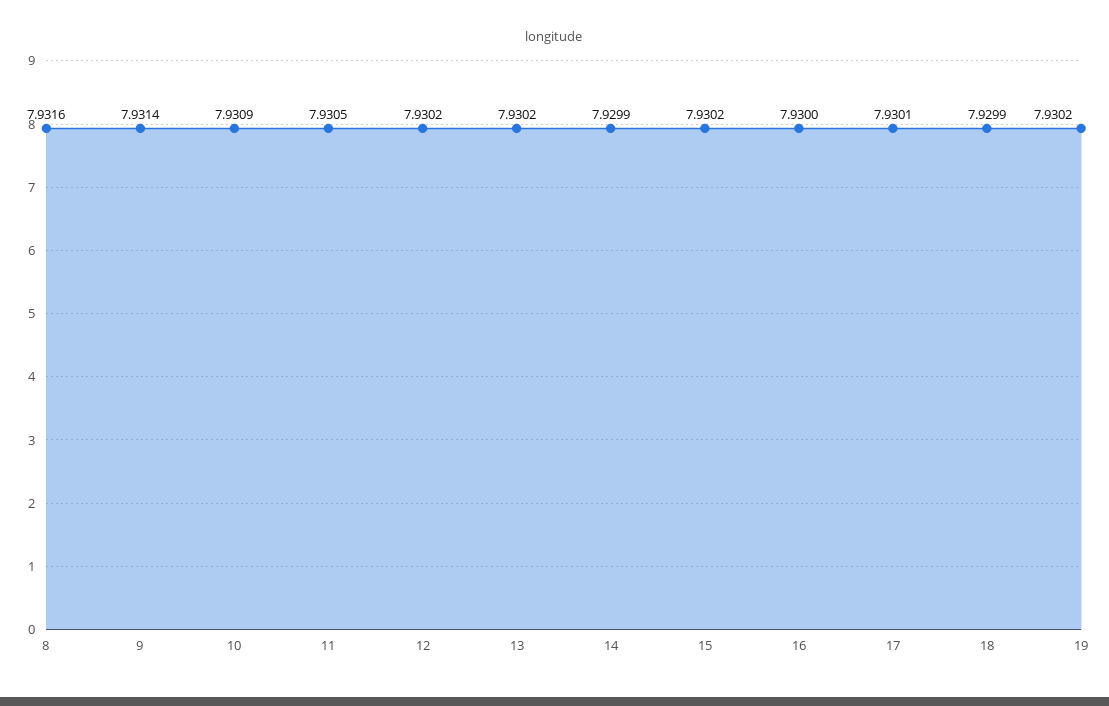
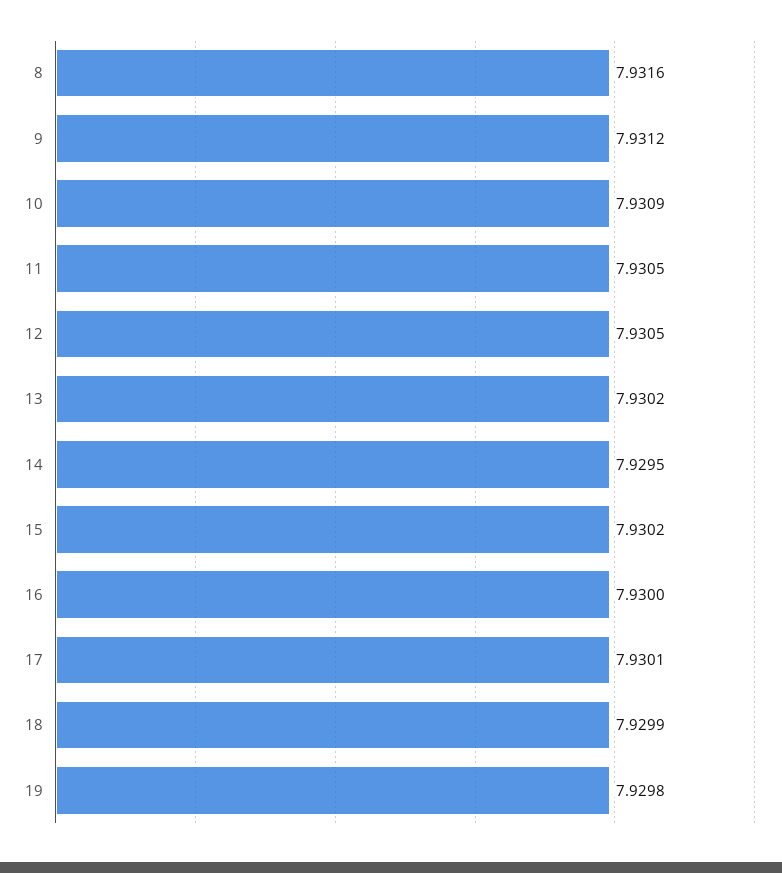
  {
    "8": 7.9316,
-   "9": 7.9314,
+   "9": 7.9312,
    "10": 7.9309,
    "11": 7.9305,
-   "12": 7.9302,
+   "12": 7.9305,
    "13": 7.9302,
-   "14": 7.9299,
+   "14": 7.9295,
    "15": 7.9302,
    "16": 7.93,
    "17": 7.9301,
    "18": 7.9299,
-   "19": 7.9302
+   "19": 7.9298
  }

